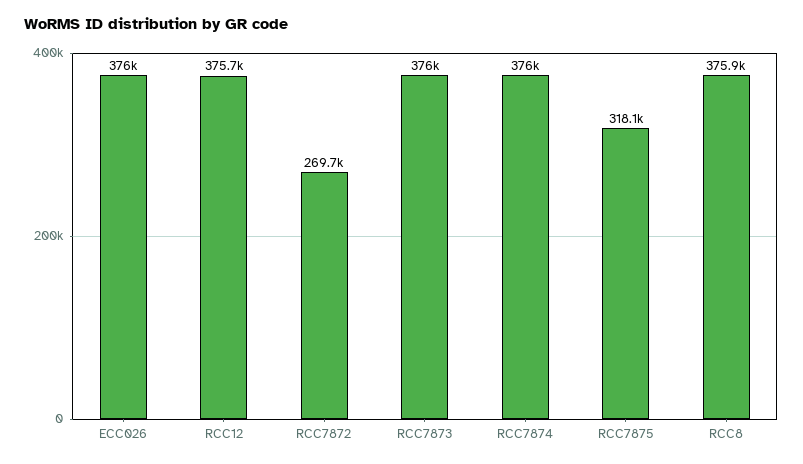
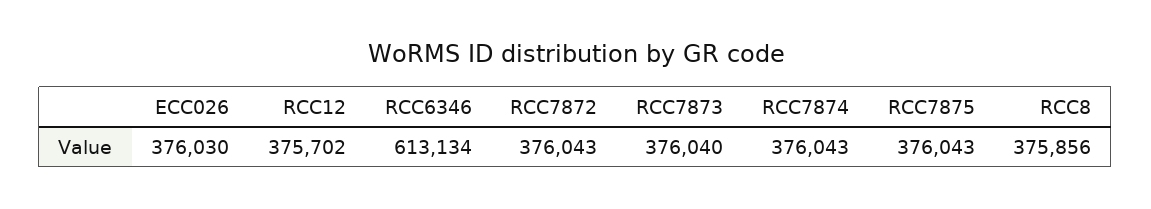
  {
    "ECC026": 376030,
    "RCC12": 375702,
-   "RCC7872": 269700,
+   "RCC7872": 376043,
    "RCC7873": 376040,
    "RCC7874": 376043,
-   "RCC7875": 318100,
+   "RCC7875": 376043,
-   "RCC8": 375856
+   "RCC8": 375856,
+   "RCC6346": 613134
  }

